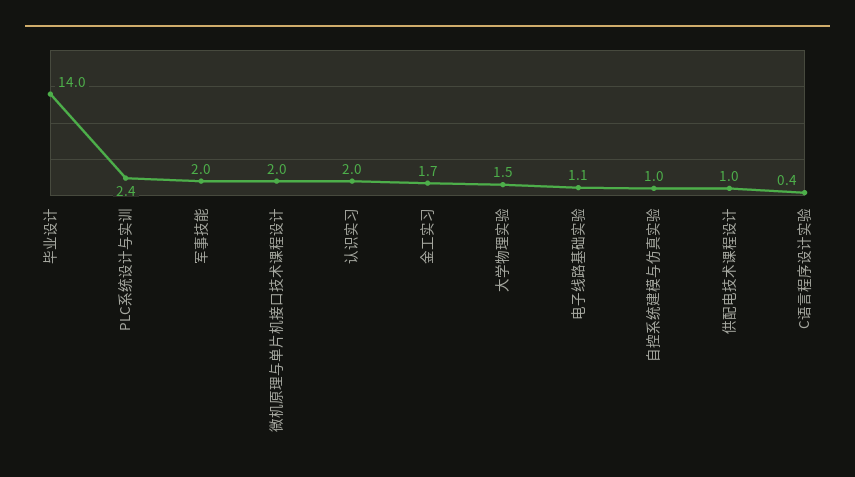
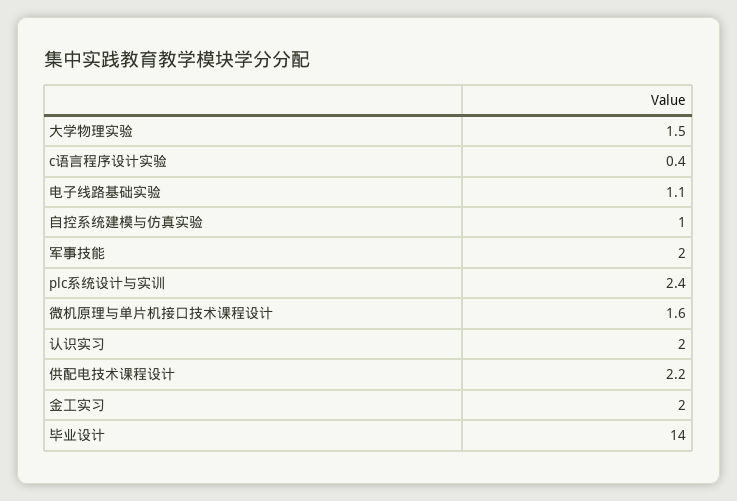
  {
    "毕业设计": 14,
    "PLC系统设计与实训": 2.4,
    "军事技能": 2,
-   "微机原理与单片机接口技术课程设计": 2,
+   "微机原理与单片机接口技术课程设计": 1.6,
    "认识实习": 2,
-   "金工实习": 1.7,
+   "金工实习": 2,
    "大学物理实验": 1.5,
    "电子线路基础实验": 1.1,
    "自控系统建模与仿真实验": 1,
-   "供配电技术课程设计": 1,
+   "供配电技术课程设计": 2.2,
    "C语言程序设计实验": 0.4
  }

